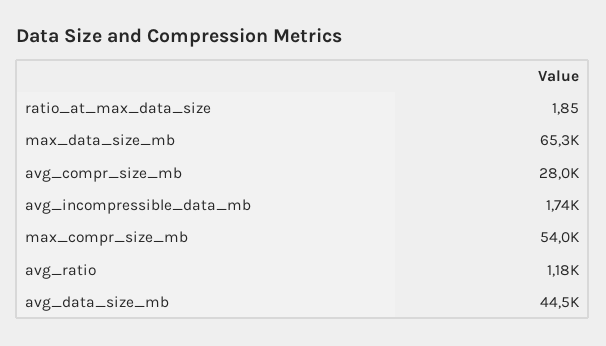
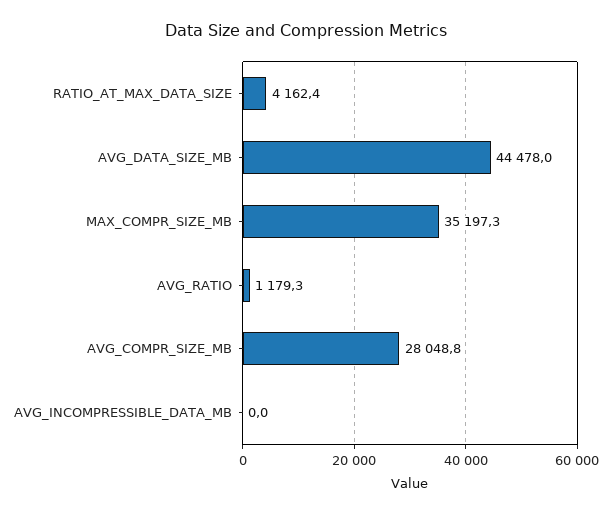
  {
-   "ratio_at_max_data_size": 1.85,
+   "ratio_at_max_data_size": 4162.4,
-   "max_data_size_mb": 65300,
    "avg_compr_size_mb": 28048.8,
-   "avg_incompressible_data_mb": 1740,
+   "avg_incompressible_data_mb": 0,
-   "max_compr_size_mb": 54000,
+   "max_compr_size_mb": 35197.3,
    "avg_ratio": 1179.3,
    "avg_data_size_mb": 44478
  }

